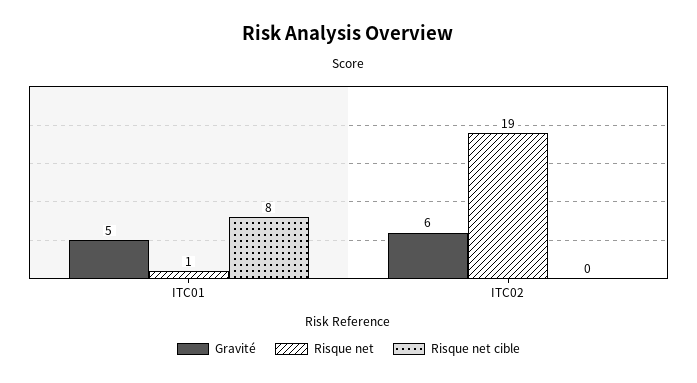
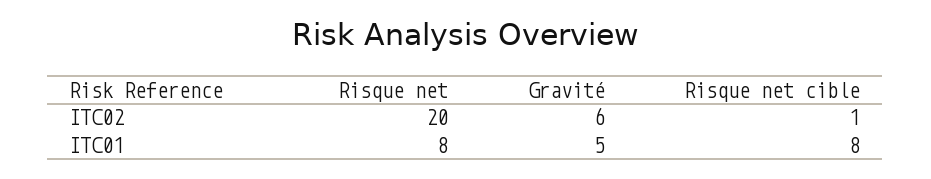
  {
    "Gravité": {
      "ITC01": 5,
      "ITC02": 6
    },
    "Risque net": {
-     "ITC01": 1,
+     "ITC01": 8,
-     "ITC02": 19
+     "ITC02": 20
    },
    "Risque net cible": {
      "ITC01": 8,
-     "ITC02": 0
+     "ITC02": 1
    }
  }

